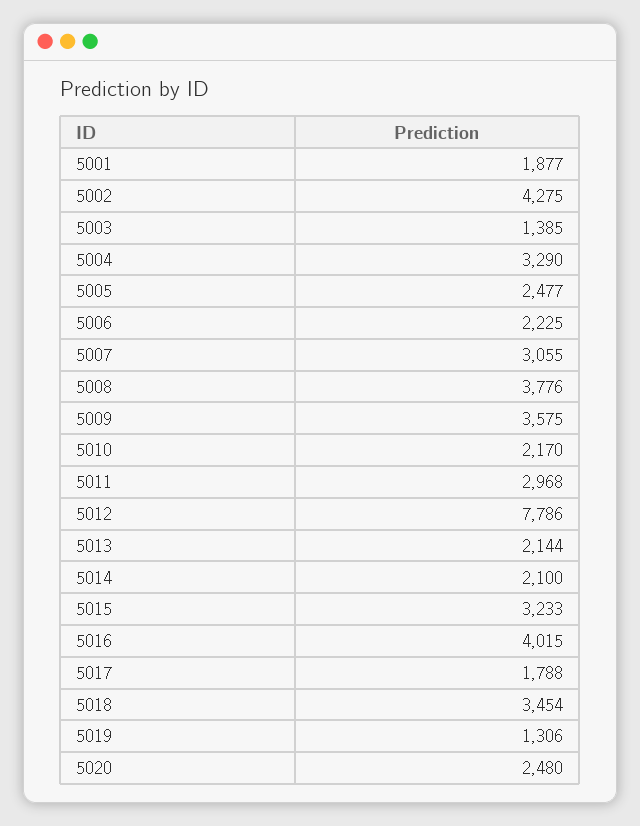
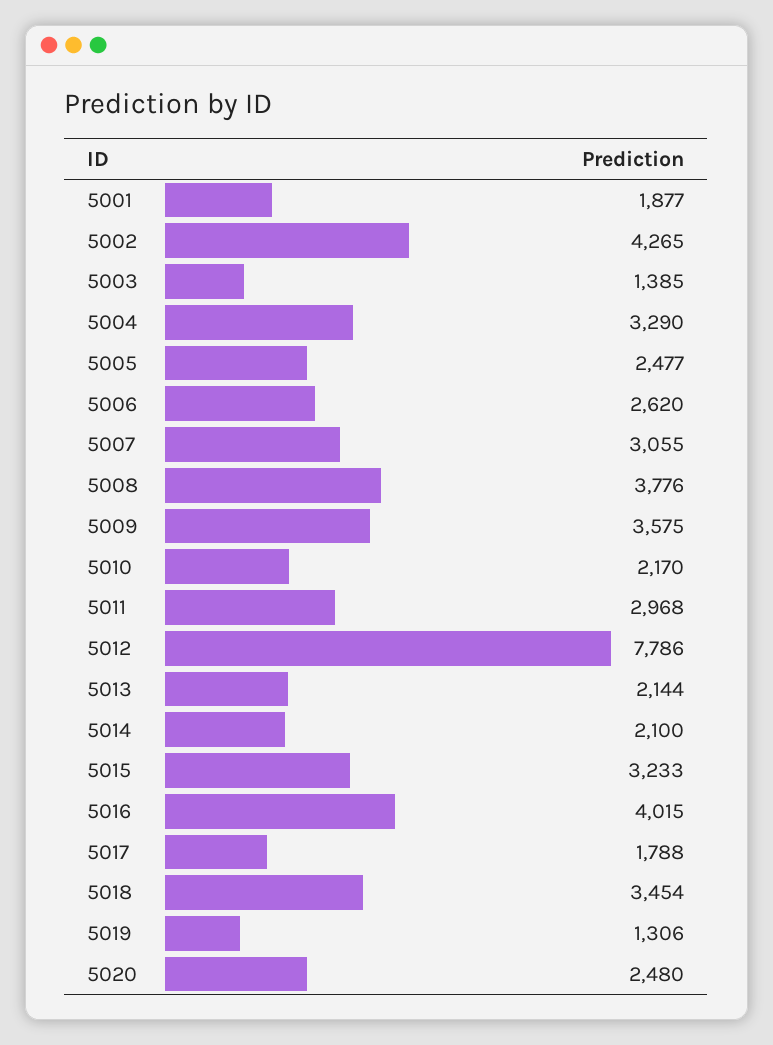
  {
    "5001": 1877,
-   "5002": 4275,
+   "5002": 4265,
    "5003": 1385,
    "5004": 3290,
    "5005": 2477,
-   "5006": 2225,
+   "5006": 2620,
    "5007": 3055,
    "5008": 3776,
    "5009": 3575,
    "5010": 2170,
    "5011": 2968,
    "5012": 7786,
    "5013": 2144,
    "5014": 2100,
    "5015": 3233,
    "5016": 4015,
    "5017": 1788,
    "5018": 3454,
    "5019": 1306,
    "5020": 2480
  }

